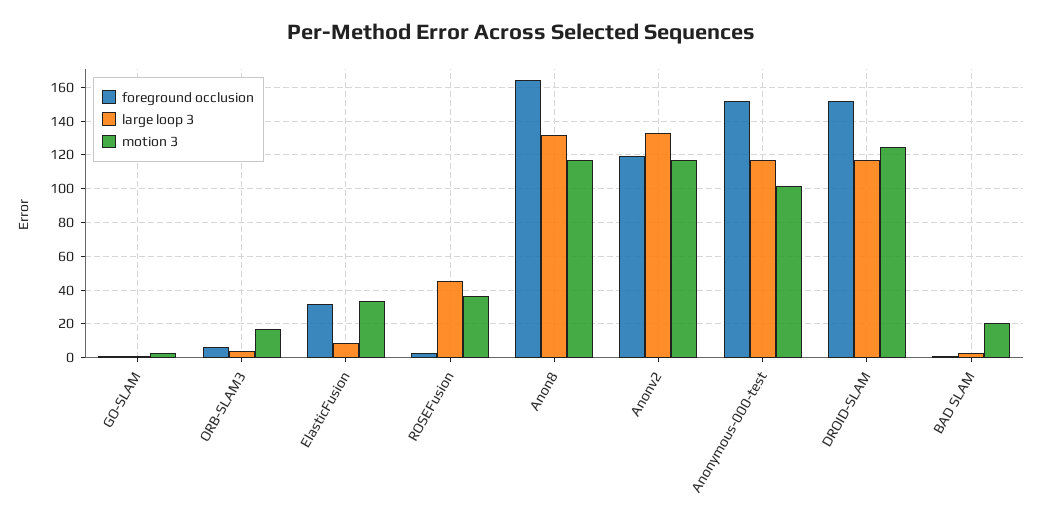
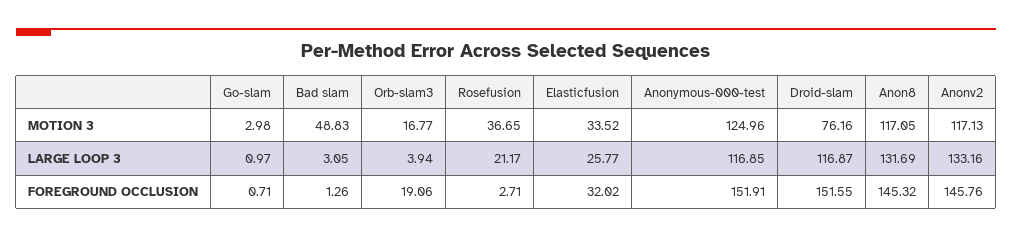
  {
    "foreground occlusion": {
      "GO-SLAM": 0.71,
-     "ORB-SLAM3": 5,
+     "ORB-SLAM3": 19.06,
      "ElasticFusion": 32.02,
      "ROSEFusion": 2.71,
-     "Anon8": 165,
+     "Anon8": 145.32,
-     "Anonv2": 120,
+     "Anonv2": 145.76,
      "Anonymous-000-test": 151.91,
      "DROID-SLAM": 151.55,
      "BAD SLAM": 1.26
    },
    "large loop 3": {
      "GO-SLAM": 0.97,
      "ORB-SLAM3": 3.94,
-     "ElasticFusion": 10,
+     "ElasticFusion": 25.77,
-     "ROSEFusion": 45,
+     "ROSEFusion": 21.17,
      "Anon8": 131.69,
      "Anonv2": 133.16,
      "Anonymous-000-test": 116.85,
      "DROID-SLAM": 116.87,
      "BAD SLAM": 3.05
    },
    "motion 3": {
      "GO-SLAM": 2.98,
      "ORB-SLAM3": 16.77,
      "ElasticFusion": 33.52,
      "ROSEFusion": 36.65,
      "Anon8": 117.05,
      "Anonv2": 117.13,
-     "Anonymous-000-test": 100,
+     "Anonymous-000-test": 124.96,
-     "DROID-SLAM": 125,
+     "DROID-SLAM": 76.16,
-     "BAD SLAM": 20
+     "BAD SLAM": 48.83
    }
  }

